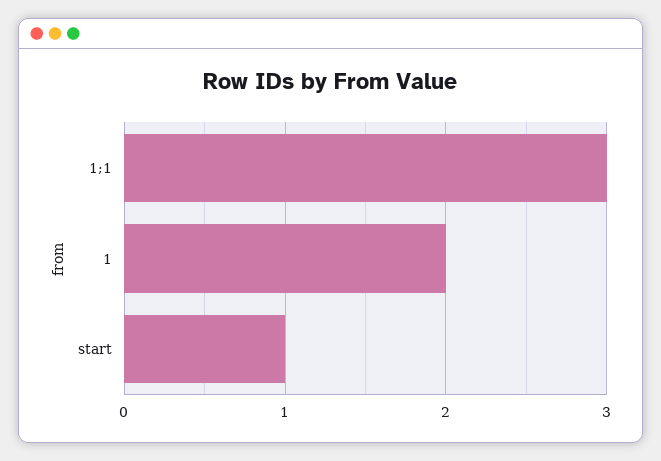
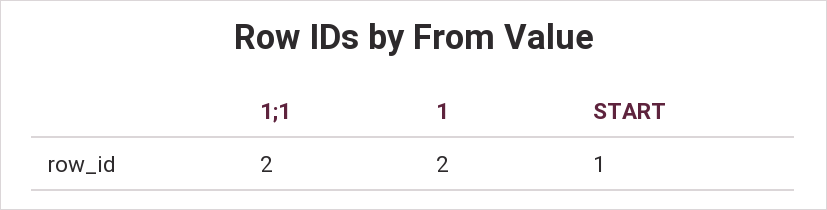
  {
-   "1;1": 3,
+   "1;1": 2,
    "1": 2,
    "start": 1
  }

